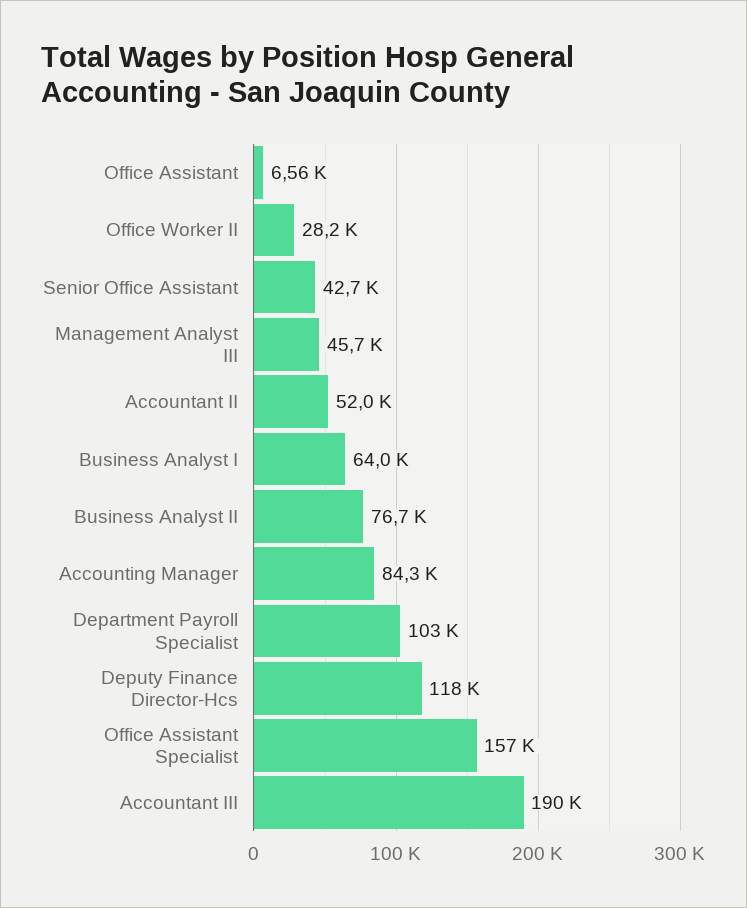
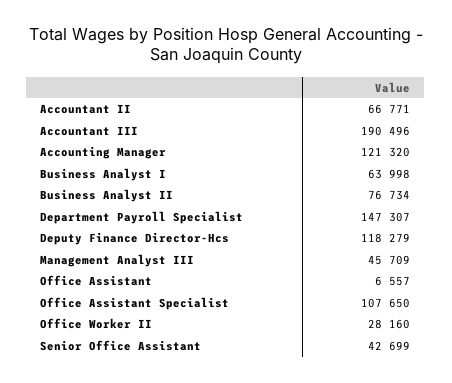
  {
    "Office Assistant": 6557,
    "Office Worker II": 28160,
    "Senior Office Assistant": 42699,
    "Management Analyst III": 45709,
-   "Accountant II": 52000,
+   "Accountant II": 66771,
    "Business Analyst I": 63998,
    "Business Analyst II": 76734,
-   "Accounting Manager": 84300,
+   "Accounting Manager": 121320,
-   "Department Payroll Specialist": 103000,
+   "Department Payroll Specialist": 147307,
    "Deputy Finance Director-Hcs": 118279,
-   "Office Assistant Specialist": 157000,
+   "Office Assistant Specialist": 107650,
    "Accountant III": 190496
  }

